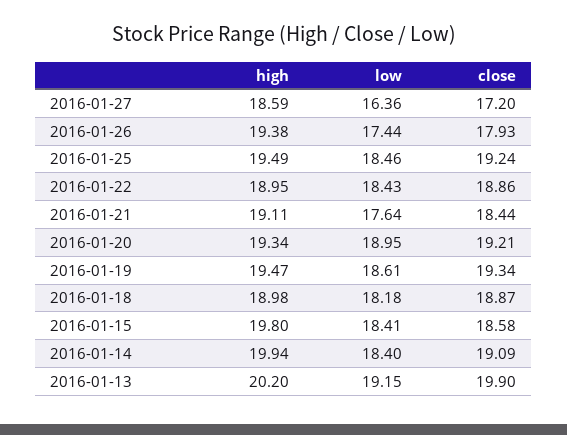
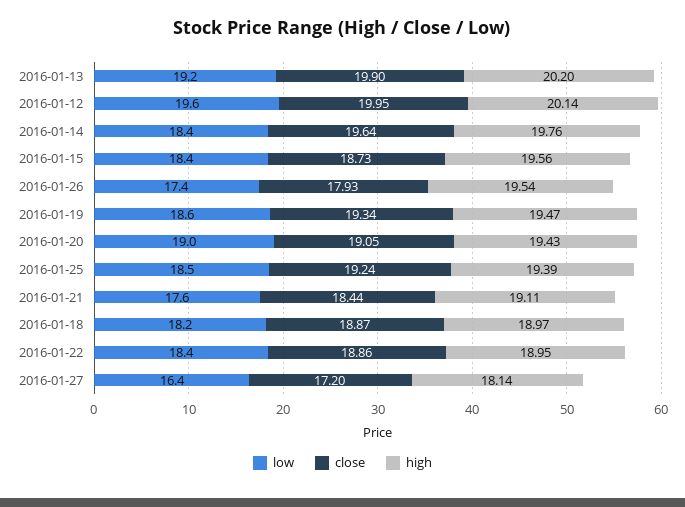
  {
    "high": {
-     "2016-01-27": 18.59,
+     "2016-01-27": 18.14,
-     "2016-01-26": 19.38,
+     "2016-01-26": 19.54,
-     "2016-01-25": 19.49,
+     "2016-01-25": 19.39,
      "2016-01-22": 18.95,
      "2016-01-21": 19.11,
-     "2016-01-20": 19.34,
+     "2016-01-20": 19.43,
      "2016-01-19": 19.47,
-     "2016-01-18": 18.98,
+     "2016-01-18": 18.97,
-     "2016-01-15": 19.8,
+     "2016-01-15": 19.56,
-     "2016-01-14": 19.94,
+     "2016-01-14": 19.76,
-     "2016-01-13": 20.2
+     "2016-01-13": 20.2,
+     "2016-01-12": 20.14
    },
    "low": {
      "2016-01-27": 16.36,
      "2016-01-26": 17.44,
      "2016-01-25": 18.46,
      "2016-01-22": 18.43,
      "2016-01-21": 17.64,
      "2016-01-20": 18.95,
      "2016-01-19": 18.61,
      "2016-01-18": 18.18,
      "2016-01-15": 18.41,
      "2016-01-14": 18.4,
-     "2016-01-13": 19.15
+     "2016-01-13": 19.15,
+     "2016-01-12": 19.6
    },
    "close": {
      "2016-01-27": 17.2,
      "2016-01-26": 17.93,
      "2016-01-25": 19.24,
      "2016-01-22": 18.86,
      "2016-01-21": 18.44,
-     "2016-01-20": 19.21,
+     "2016-01-20": 19.05,
      "2016-01-19": 19.34,
      "2016-01-18": 18.87,
-     "2016-01-15": 18.58,
+     "2016-01-15": 18.73,
-     "2016-01-14": 19.09,
+     "2016-01-14": 19.64,
-     "2016-01-13": 19.9
+     "2016-01-13": 19.9,
+     "2016-01-12": 19.95
    }
  }

